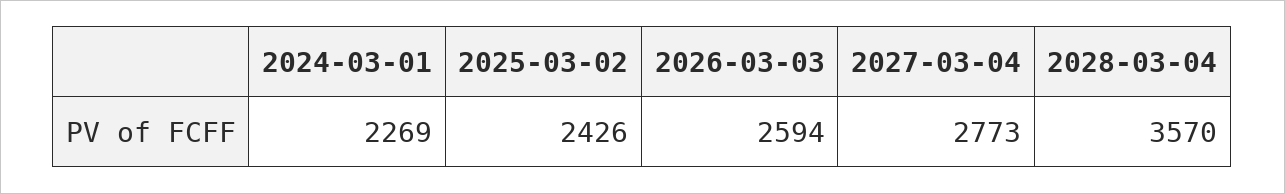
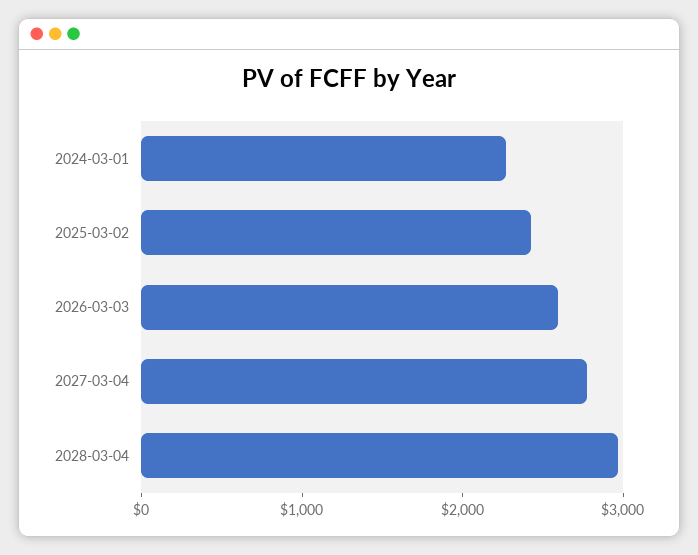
  {
    "2024-03-01": 2269,
    "2025-03-02": 2426,
    "2026-03-03": 2594,
    "2027-03-04": 2773,
-   "2028-03-04": 3570
+   "2028-03-04": 3000
  }

